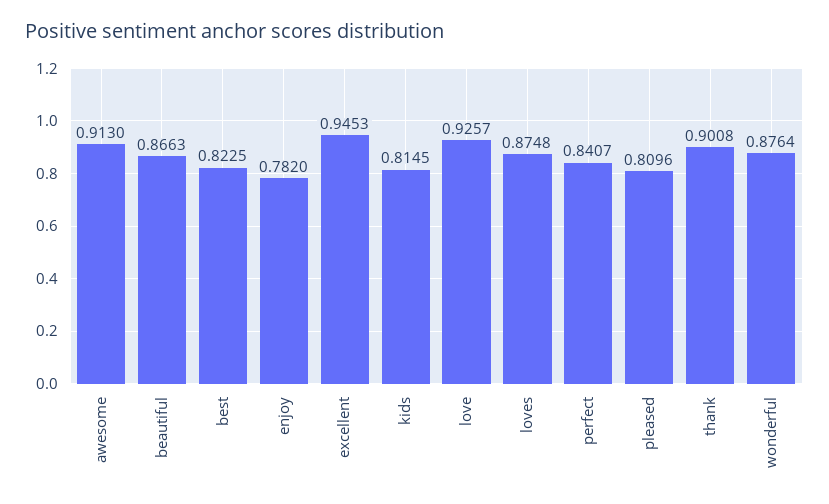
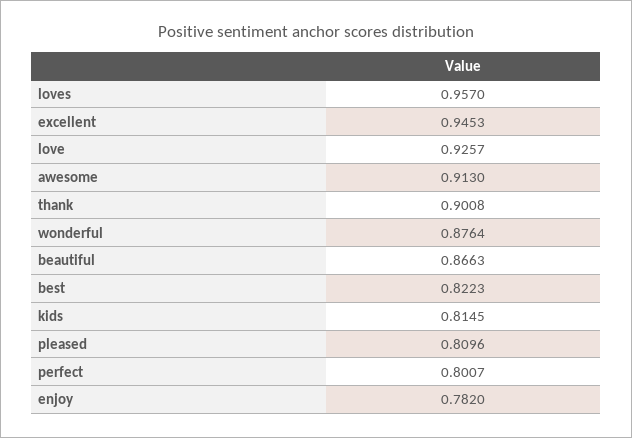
  {
    "awesome": 0.913,
    "beautiful": 0.8663,
-   "best": 0.8225,
+   "best": 0.8223,
    "enjoy": 0.782,
    "excellent": 0.9453,
    "kids": 0.8145,
    "love": 0.9257,
-   "loves": 0.8748,
+   "loves": 0.957,
-   "perfect": 0.8407,
+   "perfect": 0.8007,
    "pleased": 0.8096,
    "thank": 0.9008,
    "wonderful": 0.8764
  }

